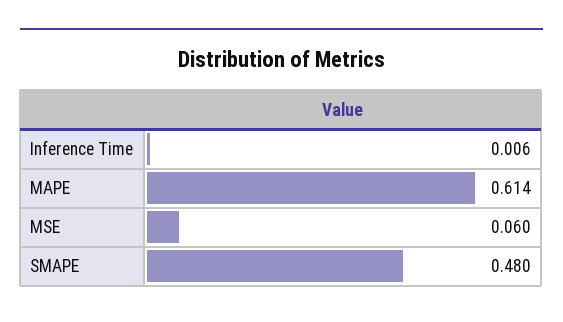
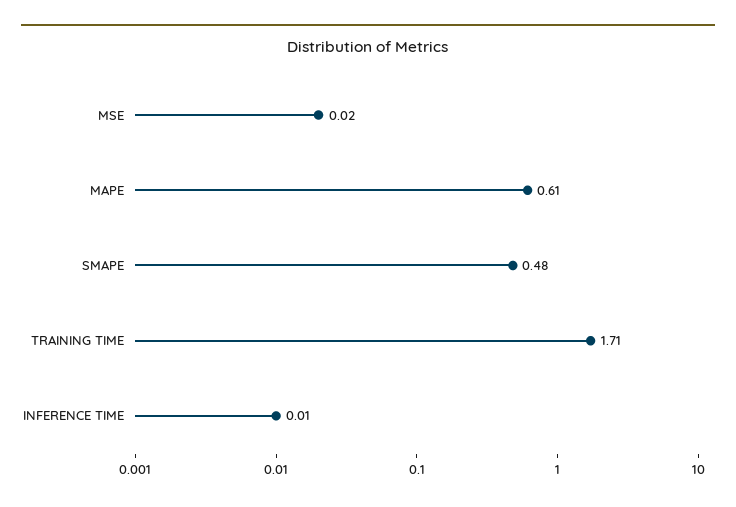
  {
    "Inference Time": 0.006,
    "MAPE": 0.614,
-   "MSE": 0.06,
+   "MSE": 0.02,
-   "SMAPE": 0.48
+   "SMAPE": 0.48,
+   "TRAINING TIME": 1.71
  }

